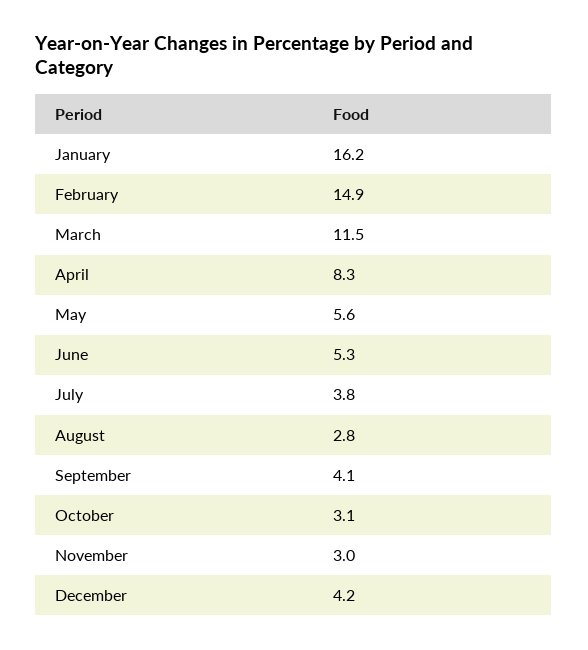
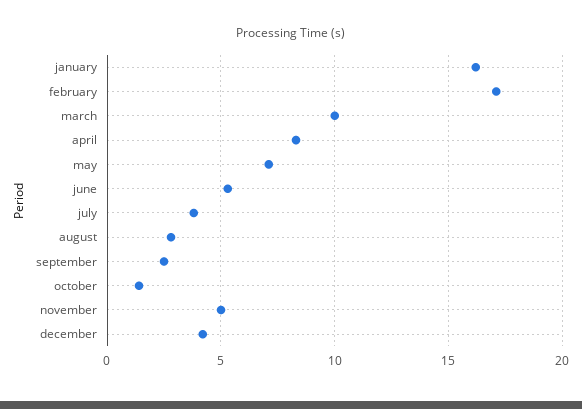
  {
    "January": 16.2,
-   "February": 14.9,
+   "February": 17,
-   "March": 11.5,
+   "March": 10,
    "April": 8.3,
-   "May": 5.6,
+   "May": 7,
    "June": 5.3,
    "July": 3.8,
    "August": 2.8,
-   "September": 4.1,
+   "September": 2.5,
-   "October": 3.1,
+   "October": 1.5,
-   "November": 3,
+   "November": 5,
    "December": 4.2
  }

